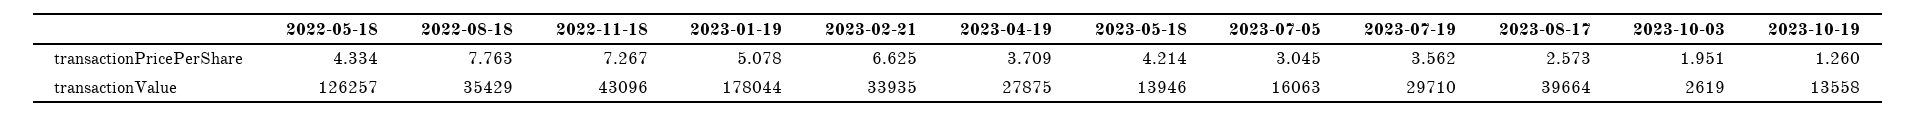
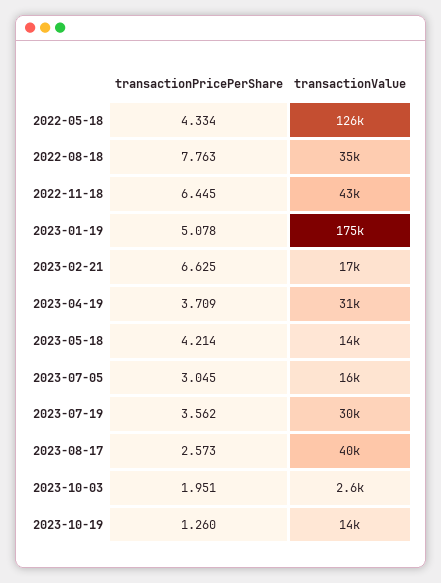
  {
    "2022-05-18": {
      "transactionPricePerShare": 4.334,
      "transactionValue": 126257
    },
    "2022-08-18": {
      "transactionPricePerShare": 7.763,
      "transactionValue": 35429
    },
    "2022-11-18": {
-     "transactionPricePerShare": 7.267,
+     "transactionPricePerShare": 6.445,
      "transactionValue": 43096
    },
    "2023-01-19": {
      "transactionPricePerShare": 5.078,
-     "transactionValue": 178044
+     "transactionValue": 175000
    },
    "2023-02-21": {
      "transactionPricePerShare": 6.625,
-     "transactionValue": 33935
+     "transactionValue": 17000
    },
    "2023-04-19": {
      "transactionPricePerShare": 3.709,
-     "transactionValue": 27875
+     "transactionValue": 31000
    },
    "2023-05-18": {
      "transactionPricePerShare": 4.214,
      "transactionValue": 13946
    },
    "2023-07-05": {
      "transactionPricePerShare": 3.045,
      "transactionValue": 16063
    },
    "2023-07-19": {
      "transactionPricePerShare": 3.562,
      "transactionValue": 29710
    },
    "2023-08-17": {
      "transactionPricePerShare": 2.573,
      "transactionValue": 39664
    },
    "2023-10-03": {
      "transactionPricePerShare": 1.951,
      "transactionValue": 2619
    },
    "2023-10-19": {
      "transactionPricePerShare": 1.26,
      "transactionValue": 13558
    }
  }

